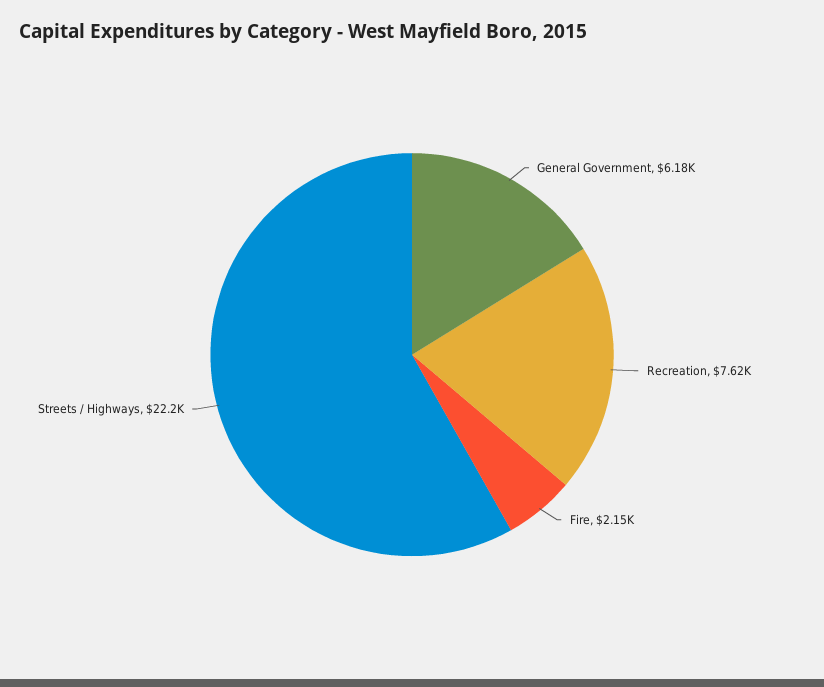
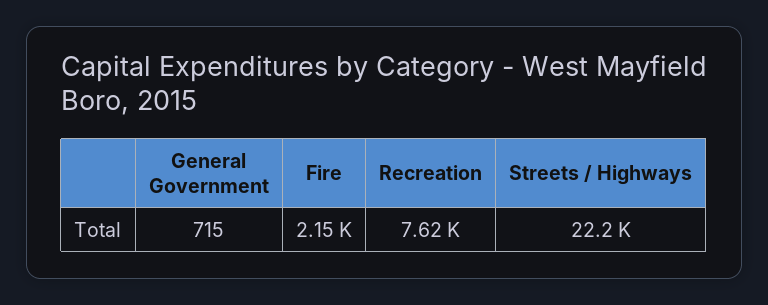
  {
-   "General Government": 6180,
+   "General Government": 715,
    "Recreation": 7620,
    "Fire": 2150,
    "Streets / Highways": 22200
  }

